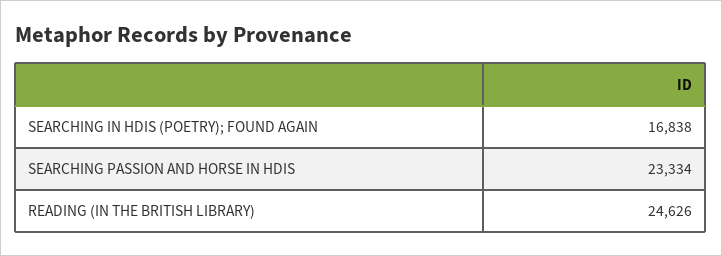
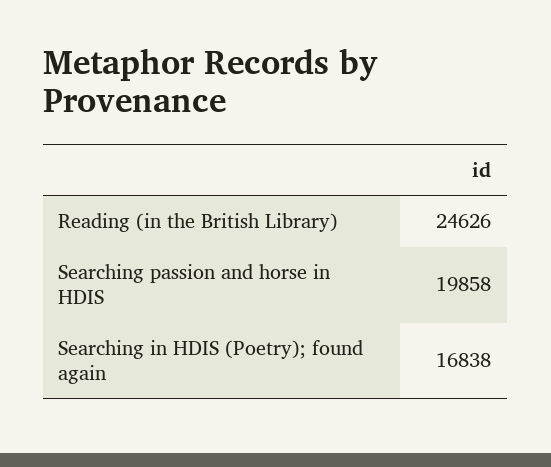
  {
    "SEARCHING IN HDIS (POETRY); FOUND AGAIN": 16838,
-   "SEARCHING PASSION AND HORSE IN HDIS": 23334,
+   "SEARCHING PASSION AND HORSE IN HDIS": 19858,
    "READING (IN THE BRITISH LIBRARY)": 24626
  }

